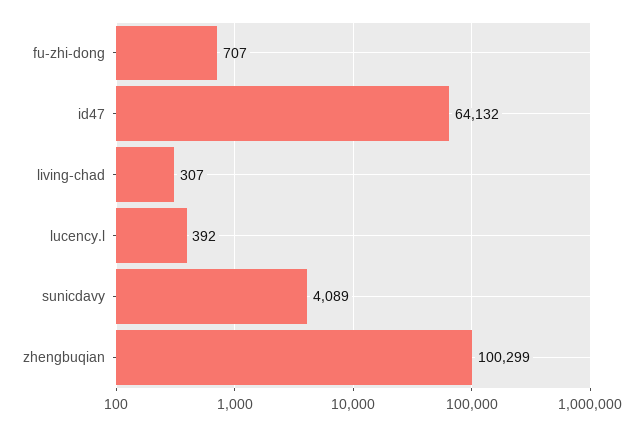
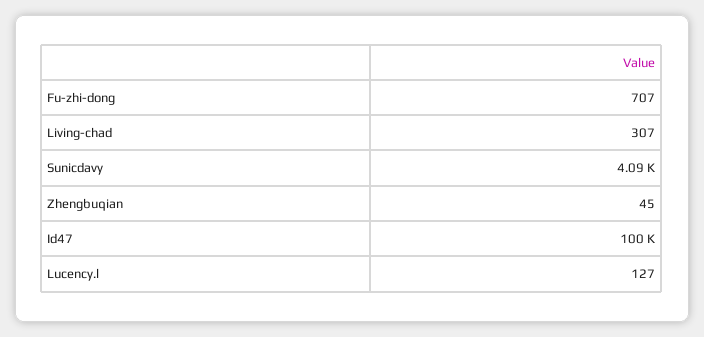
  {
    "fu-zhi-dong": 707,
-   "id47": 64132,
+   "id47": 100000,
    "living-chad": 307,
-   "lucency.l": 392,
+   "lucency.l": 127,
    "sunicdavy": 4089,
-   "zhengbuqian": 100299
+   "zhengbuqian": 45
  }

